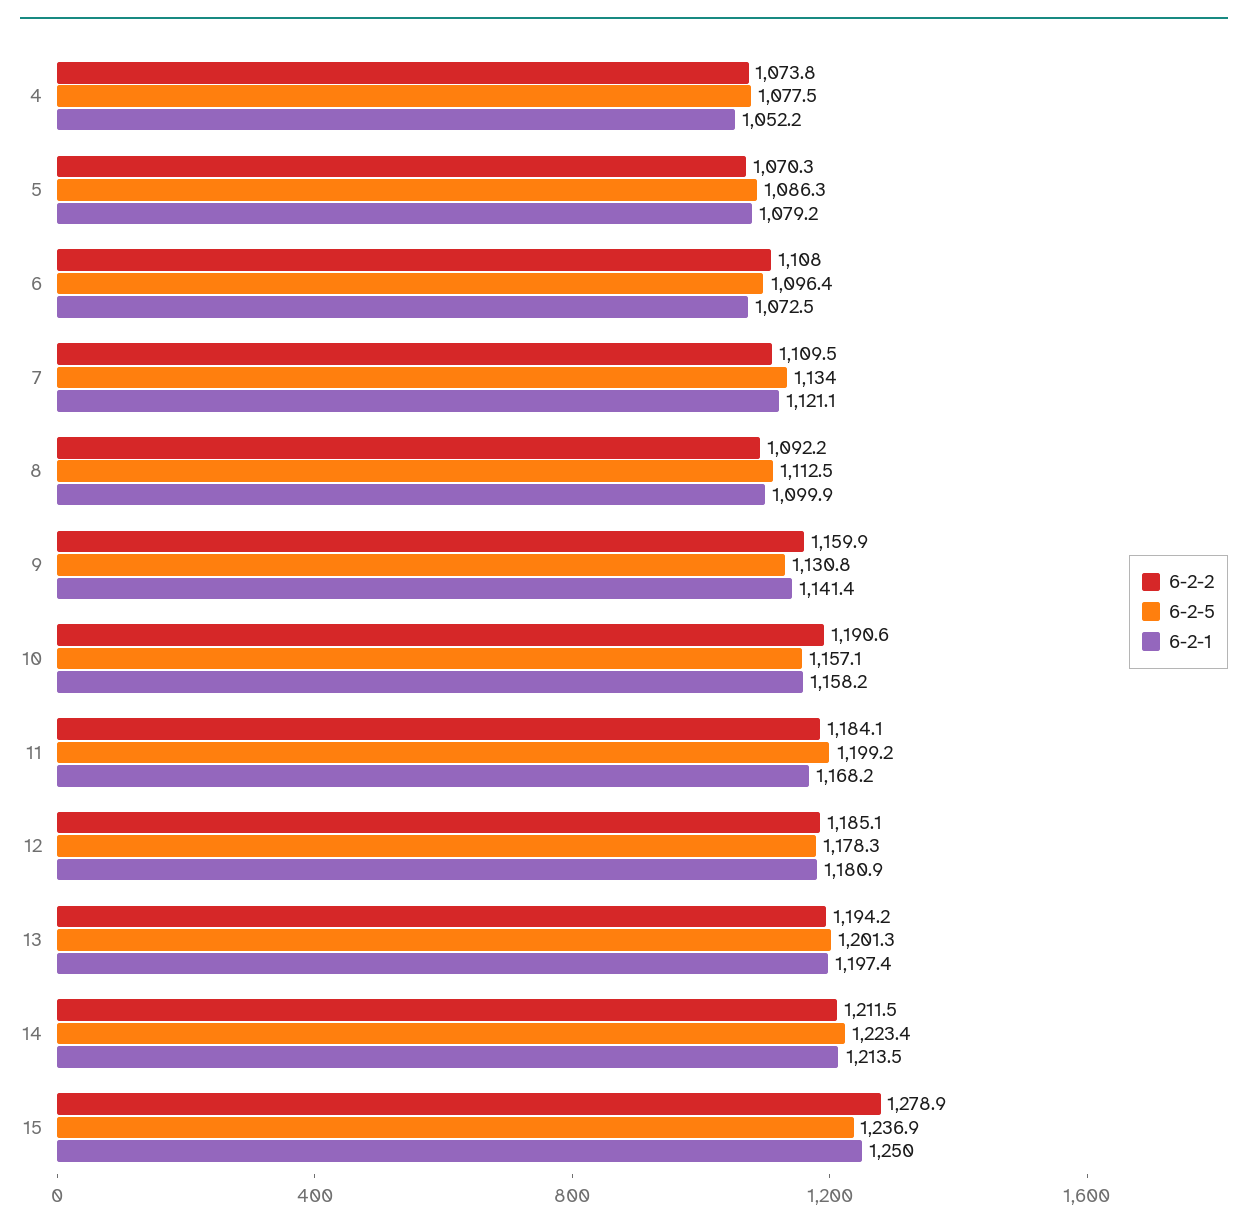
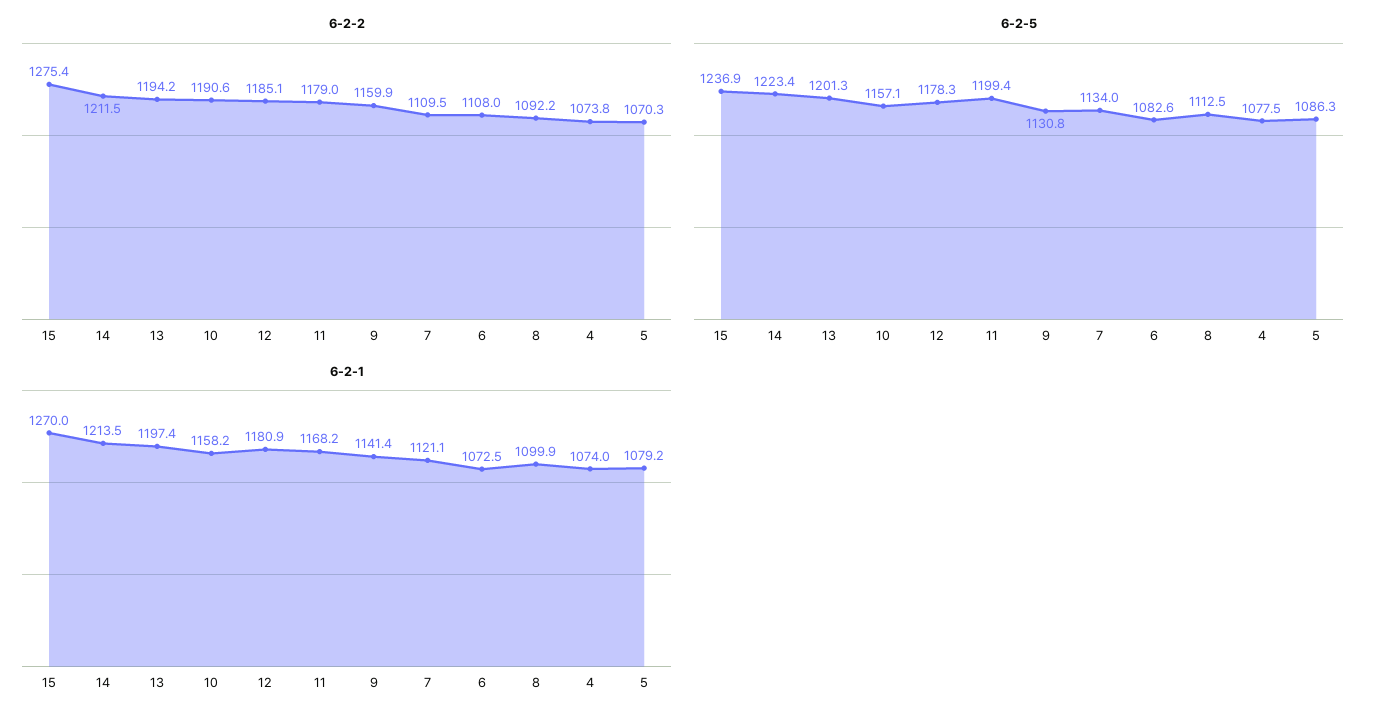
  {
    "6-2-2": {
      "4": 1073.8,
      "5": 1070.3,
      "6": 1108,
      "7": 1109.5,
      "8": 1092.2,
      "9": 1159.9,
      "10": 1190.6,
-     "11": 1184.1,
+     "11": 1179,
      "12": 1185.1,
      "13": 1194.2,
      "14": 1211.5,
-     "15": 1278.9
+     "15": 1275.4
    },
    "6-2-5": {
      "4": 1077.5,
      "5": 1086.3,
-     "6": 1096.4,
+     "6": 1082.6,
      "7": 1134,
      "8": 1112.5,
      "9": 1130.8,
      "10": 1157.1,
-     "11": 1199.2,
+     "11": 1199.4,
      "12": 1178.3,
      "13": 1201.3,
      "14": 1223.4,
      "15": 1236.9
    },
    "6-2-1": {
-     "4": 1052.2,
+     "4": 1074,
      "5": 1079.2,
      "6": 1072.5,
      "7": 1121.1,
      "8": 1099.9,
      "9": 1141.4,
      "10": 1158.2,
      "11": 1168.2,
      "12": 1180.9,
      "13": 1197.4,
      "14": 1213.5,
-     "15": 1250
+     "15": 1270
    }
  }

